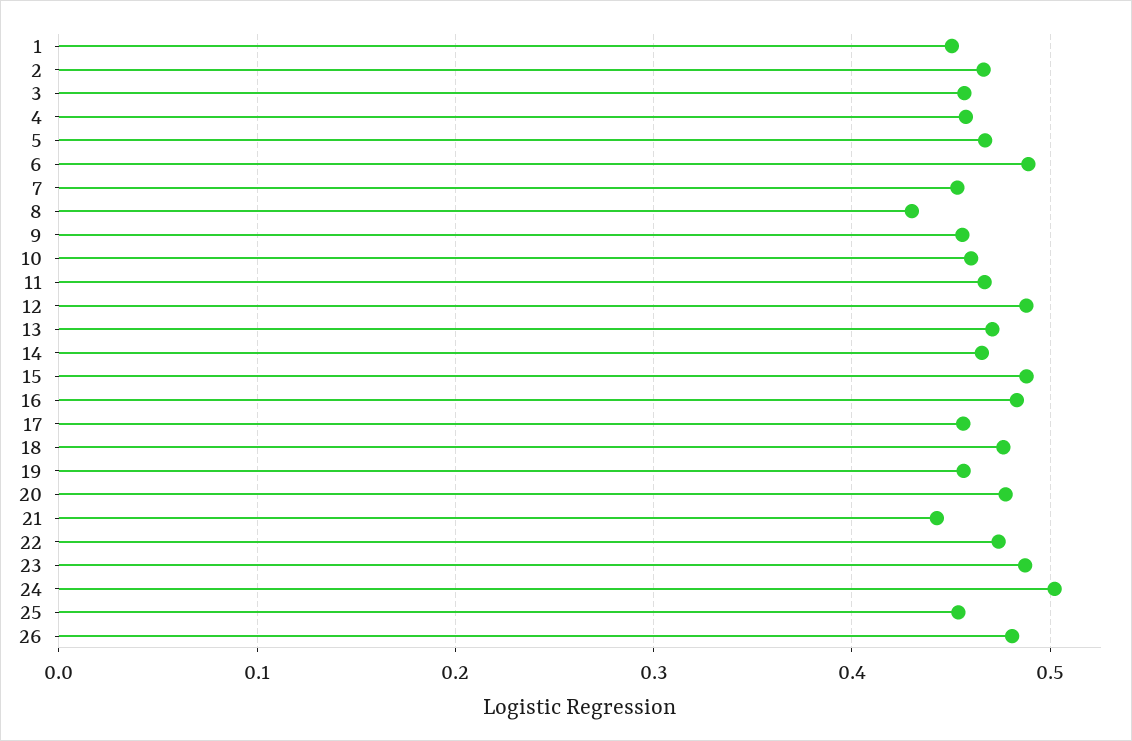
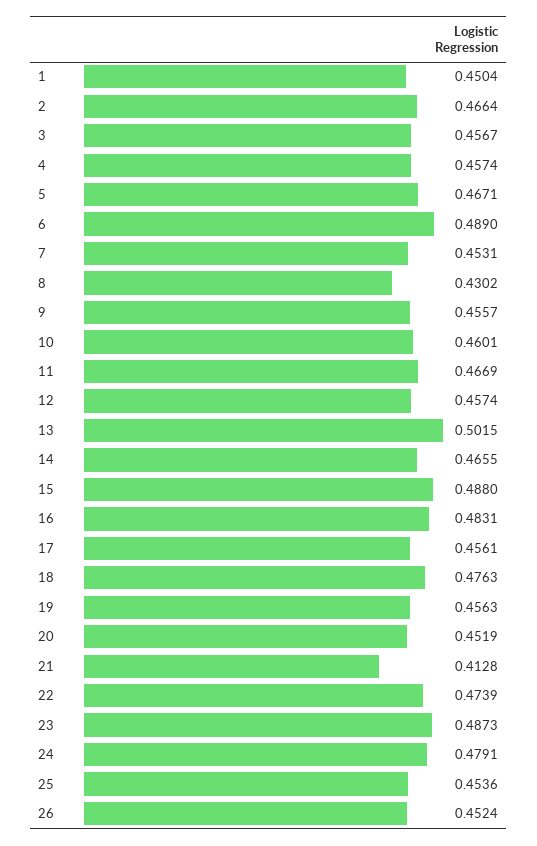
  {
    "1": 0.4504,
    "2": 0.4664,
    "3": 0.4567,
    "4": 0.4574,
    "5": 0.4671,
    "6": 0.489,
    "7": 0.4531,
    "8": 0.4302,
    "9": 0.4557,
    "10": 0.4601,
    "11": 0.4669,
-   "12": 0.49,
+   "12": 0.4574,
-   "13": 0.47,
+   "13": 0.5015,
    "14": 0.4655,
    "15": 0.488,
    "16": 0.4831,
    "17": 0.4561,
    "18": 0.4763,
    "19": 0.4563,
-   "20": 0.48,
+   "20": 0.4519,
-   "21": 0.44,
+   "21": 0.4128,
    "22": 0.4739,
    "23": 0.4873,
-   "24": 0.5,
+   "24": 0.4791,
    "25": 0.4536,
-   "26": 0.48
+   "26": 0.4524
  }

